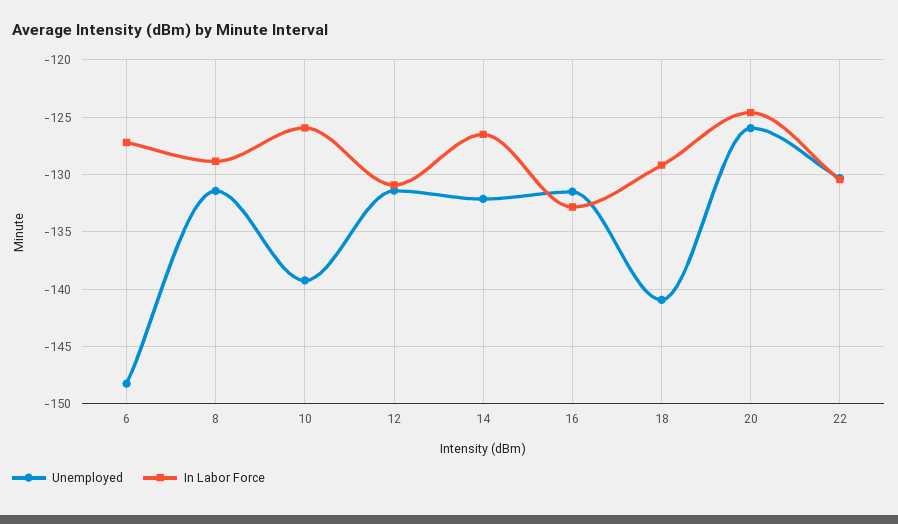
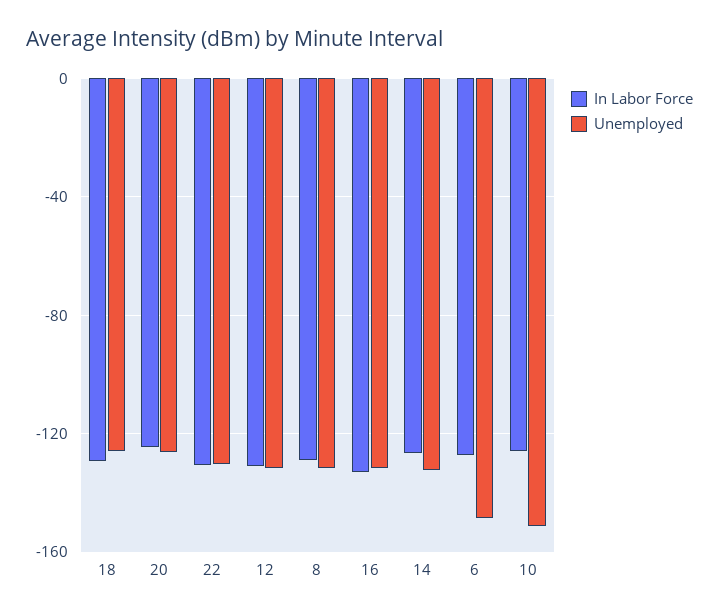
  {
    "Unemployed": {
      "6": -148,
      "8": -131,
-     "10": -139,
+     "10": -150,
      "12": -131,
      "14": -132,
      "16": -132,
-     "18": -141,
+     "18": -125,
      "20": -126,
      "22": -130
    },
    "In Labor Force": {
      "6": -127,
      "8": -129,
      "10": -126,
      "12": -131,
      "14": -127,
      "16": -133,
      "18": -129,
      "20": -125,
      "22": -130
    }
  }

